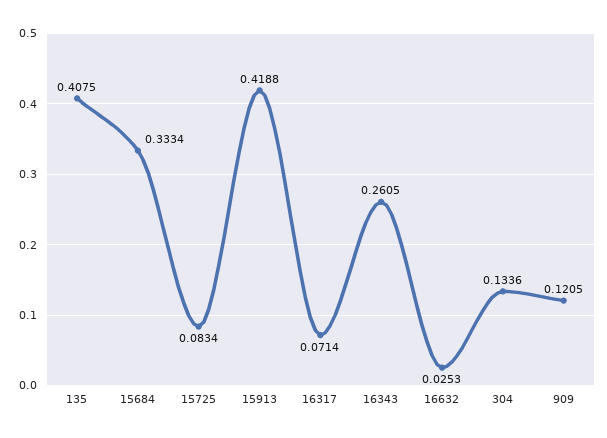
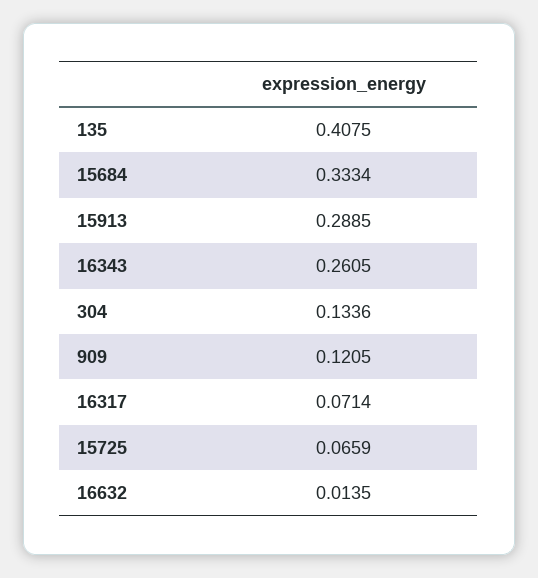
  {
    "135": 0.4075,
    "15684": 0.3334,
-   "15725": 0.0834,
+   "15725": 0.0659,
-   "15913": 0.4188,
+   "15913": 0.2885,
    "16317": 0.0714,
    "16343": 0.2605,
-   "16632": 0.0253,
+   "16632": 0.0135,
    "304": 0.1336,
    "909": 0.1205
  }

